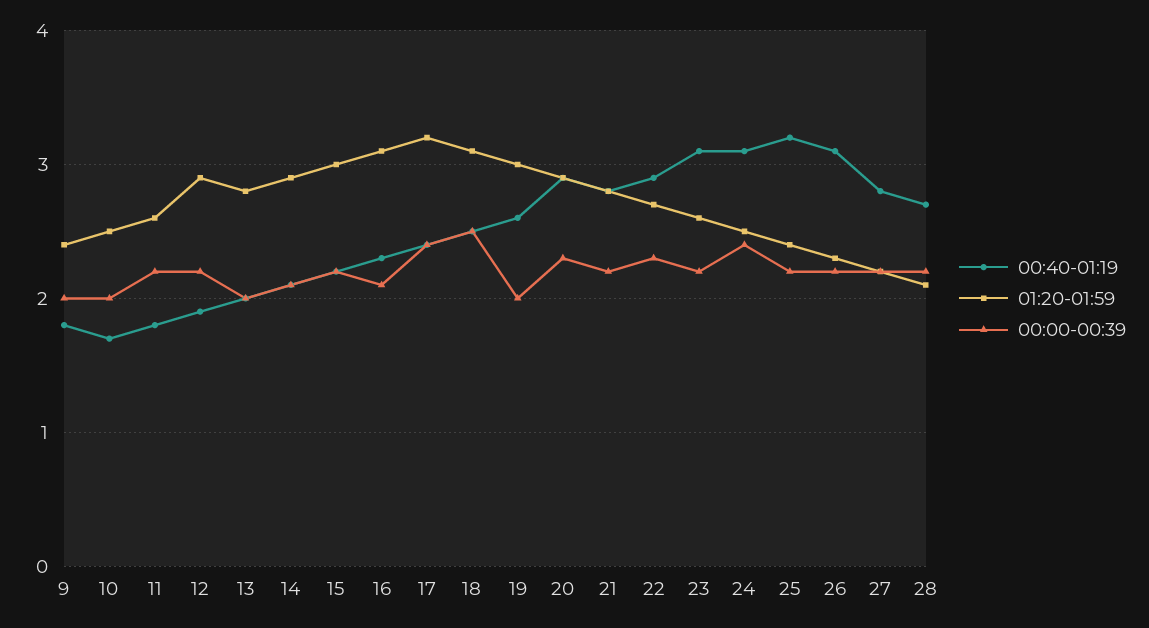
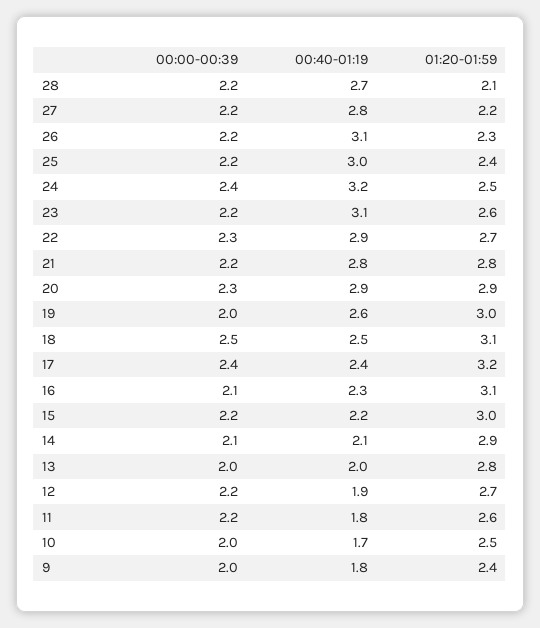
  {
    "00:40-01:19": {
      "9": 1.8,
      "10": 1.7,
      "11": 1.8,
      "12": 1.9,
      "13": 2,
      "14": 2.1,
      "15": 2.2,
      "16": 2.3,
      "17": 2.4,
      "18": 2.5,
      "19": 2.6,
      "20": 2.9,
      "21": 2.8,
      "22": 2.9,
      "23": 3.1,
-     "24": 3.1,
+     "24": 3.2,
-     "25": 3.2,
+     "25": 3,
      "26": 3.1,
      "27": 2.8,
      "28": 2.7
    },
    "01:20-01:59": {
      "9": 2.4,
      "10": 2.5,
      "11": 2.6,
-     "12": 2.9,
+     "12": 2.7,
      "13": 2.8,
      "14": 2.9,
      "15": 3,
      "16": 3.1,
      "17": 3.2,
      "18": 3.1,
      "19": 3,
      "20": 2.9,
      "21": 2.8,
      "22": 2.7,
      "23": 2.6,
      "24": 2.5,
      "25": 2.4,
      "26": 2.3,
      "27": 2.2,
      "28": 2.1
    },
    "00:00-00:39": {
      "9": 2,
      "10": 2,
      "11": 2.2,
      "12": 2.2,
      "13": 2,
      "14": 2.1,
      "15": 2.2,
      "16": 2.1,
      "17": 2.4,
      "18": 2.5,
      "19": 2,
      "20": 2.3,
      "21": 2.2,
      "22": 2.3,
      "23": 2.2,
      "24": 2.4,
      "25": 2.2,
      "26": 2.2,
      "27": 2.2,
      "28": 2.2
    }
  }

